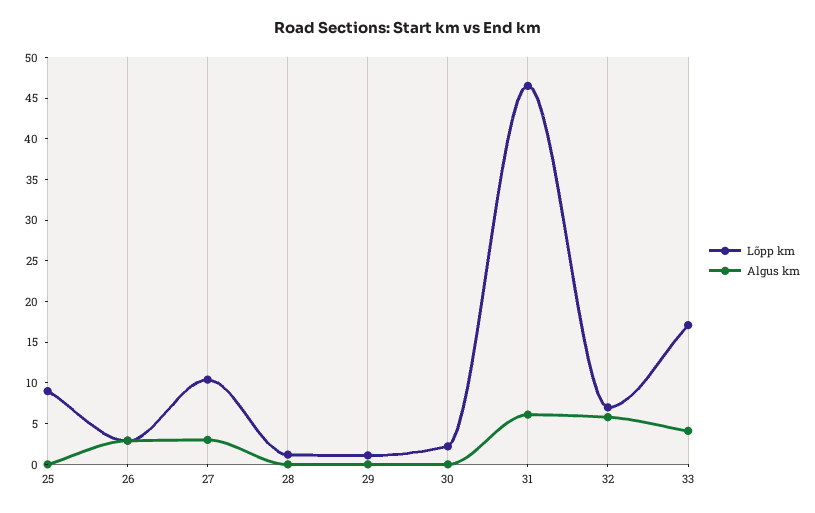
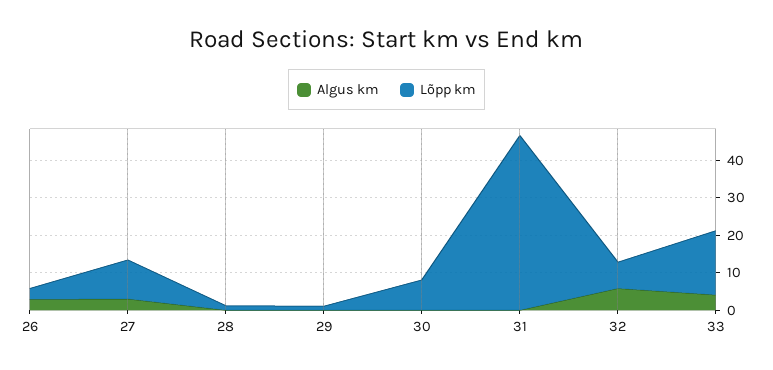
  {
    "Lõpp km": {
-     "25": 9,
      "26": 3,
      "27": 10,
      "28": 1,
      "29": 1,
-     "30": 2,
+     "30": 7.5,
      "31": 47,
      "32": 7,
      "33": 17
    },
    "Algus km": {
-     "25": 0,
      "26": 3,
      "27": 3,
      "28": 0,
      "29": 0,
      "30": 0,
-     "31": 6,
+     "31": 0,
      "32": 6,
      "33": 4
    }
  }

